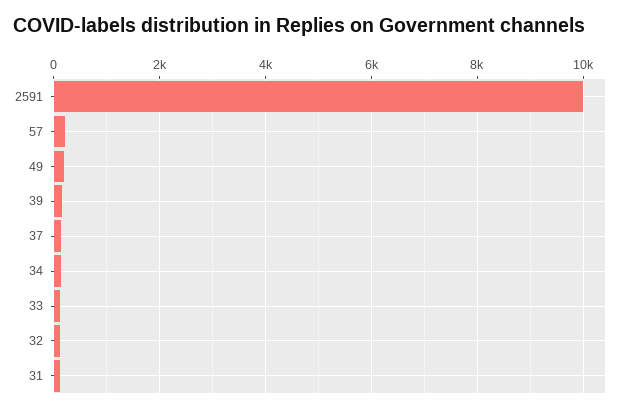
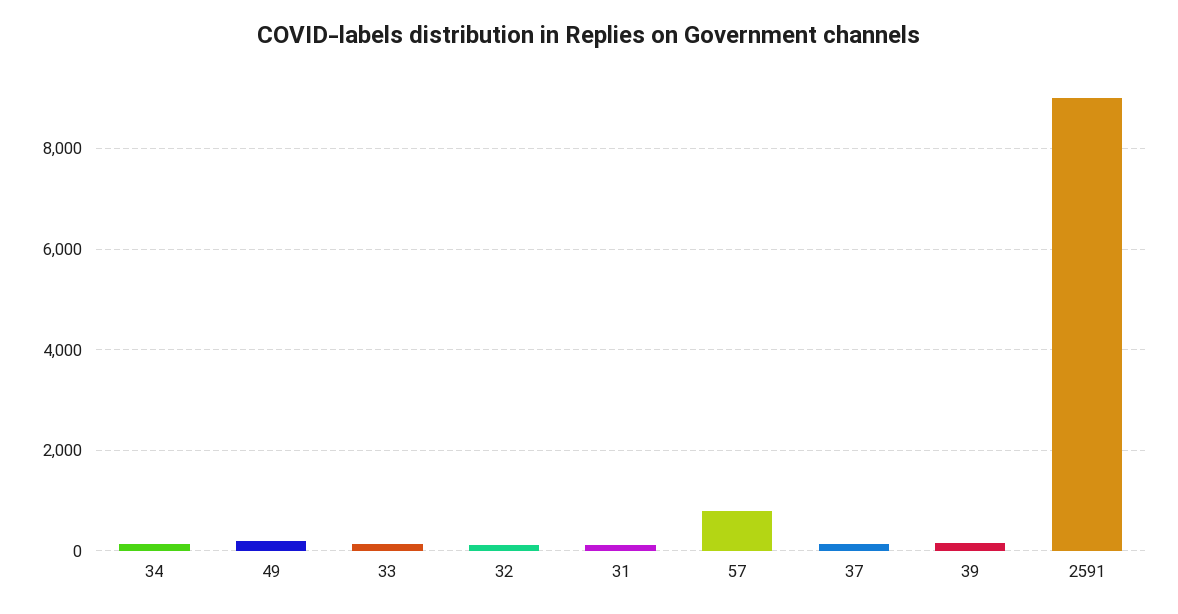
  {
-   "2591": 10000,
+   "2591": 9000,
-   "57": 200,
+   "57": 800,
    "49": 200,
    "39": 200,
    "37": 200,
    "34": 200,
    "33": 200,
    "32": 200,
    "31": 200
  }

